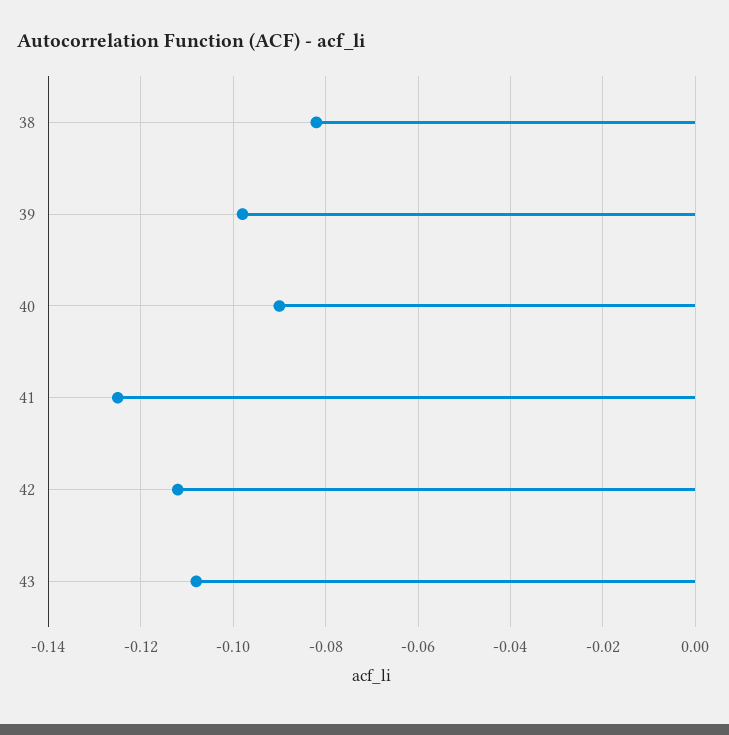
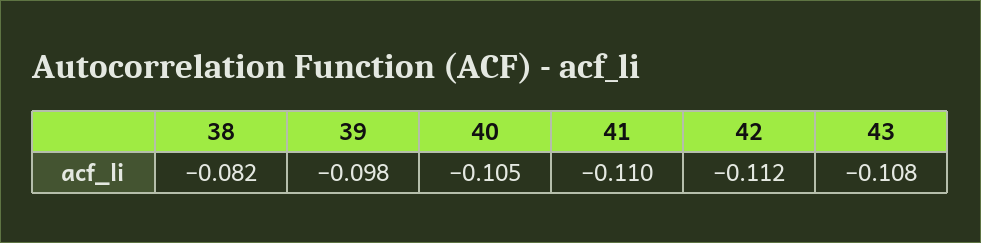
  {
    "38": -0.082,
    "39": -0.098,
-   "40": -0.09,
+   "40": -0.105,
-   "41": -0.125,
+   "41": -0.11,
    "42": -0.112,
    "43": -0.108
  }

